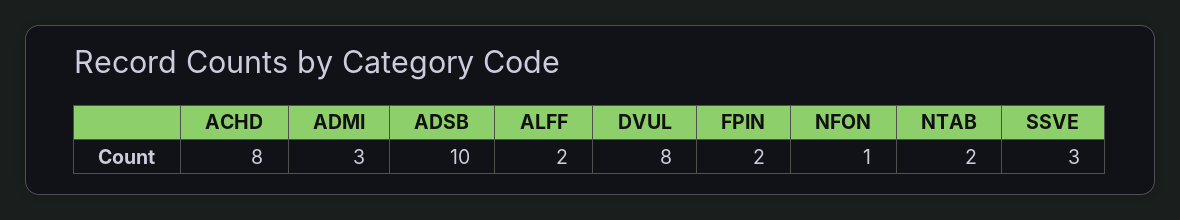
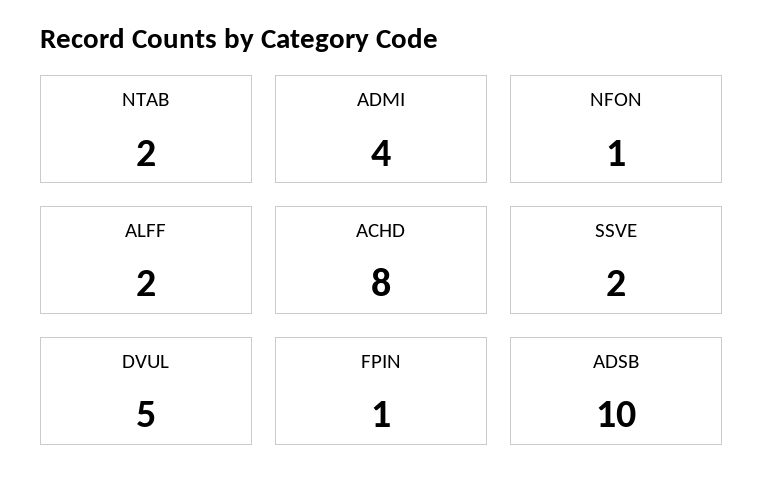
  {
    "ACHD": 8,
-   "ADMI": 3,
+   "ADMI": 4,
    "ADSB": 10,
    "ALFF": 2,
-   "DVUL": 8,
+   "DVUL": 5,
-   "FPIN": 2,
+   "FPIN": 1,
    "NFON": 1,
    "NTAB": 2,
-   "SSVE": 3
+   "SSVE": 2
  }

